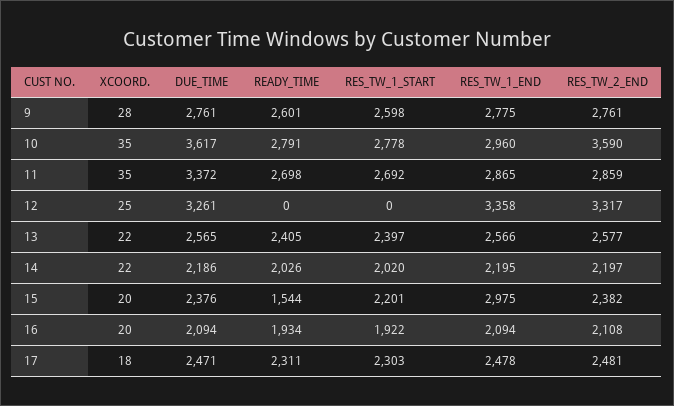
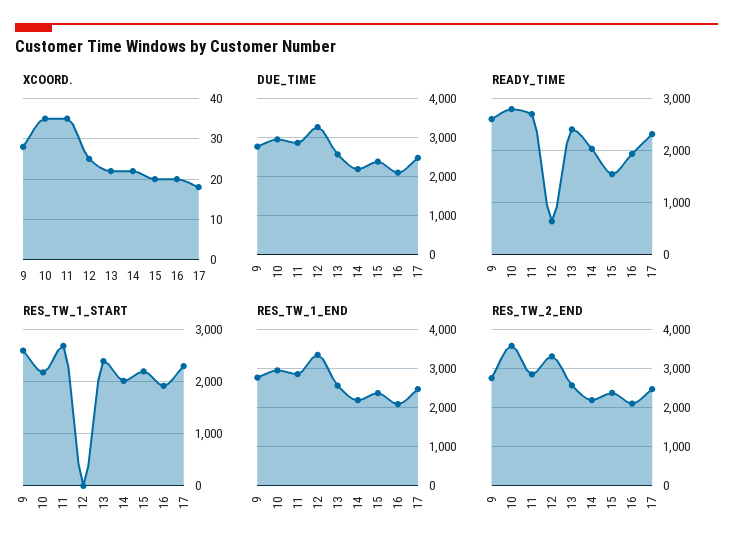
  {
    "XCOORD.": {
      "9": 28,
      "10": 35,
      "11": 35,
      "12": 25,
      "13": 22,
      "14": 22,
      "15": 20,
      "16": 20,
      "17": 18
    },
    "DUE_TIME": {
      "9": 2761,
-     "10": 3617,
+     "10": 3000,
-     "11": 3372,
+     "11": 2800,
      "12": 3261,
      "13": 2565,
      "14": 2186,
      "15": 2376,
      "16": 2094,
      "17": 2471
    },
    "READY_TIME": {
      "9": 2601,
      "10": 2791,
      "11": 2698,
-     "12": 0,
+     "12": 600,
      "13": 2405,
      "14": 2026,
      "15": 1544,
      "16": 1934,
      "17": 2311
    },
    "RES_TW_1_START": {
      "9": 2598,
-     "10": 2778,
+     "10": 2200,
      "11": 2692,
      "12": 0,
      "13": 2397,
      "14": 2020,
      "15": 2201,
      "16": 1922,
      "17": 2303
    },
    "RES_TW_1_END": {
      "9": 2775,
      "10": 2960,
      "11": 2865,
      "12": 3358,
      "13": 2566,
      "14": 2195,
-     "15": 2975,
+     "15": 2400,
      "16": 2094,
      "17": 2478
    },
    "RES_TW_2_END": {
      "9": 2761,
      "10": 3590,
      "11": 2859,
      "12": 3317,
      "13": 2577,
      "14": 2197,
      "15": 2382,
      "16": 2108,
      "17": 2481
    }
  }

